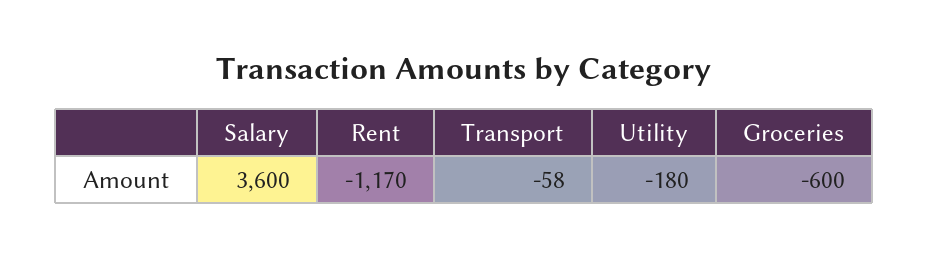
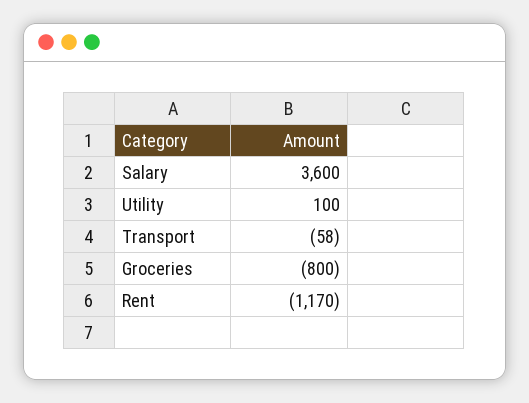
  {
    "Salary": 3600,
    "Rent": -1170,
    "Transport": -58,
-   "Utility": -180,
+   "Utility": 100,
-   "Groceries": -600
+   "Groceries": -800
  }

